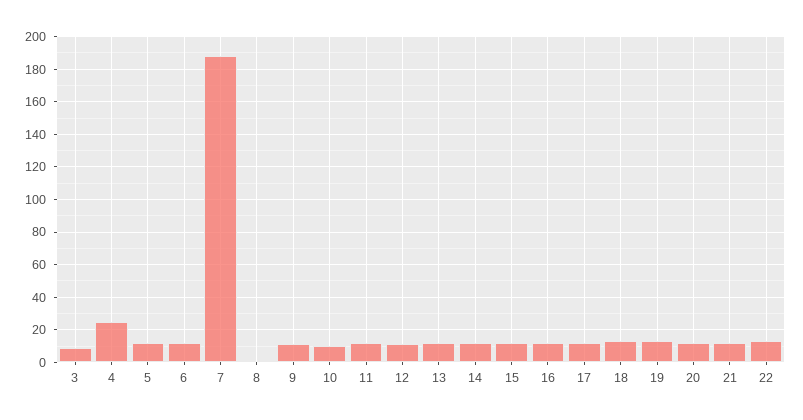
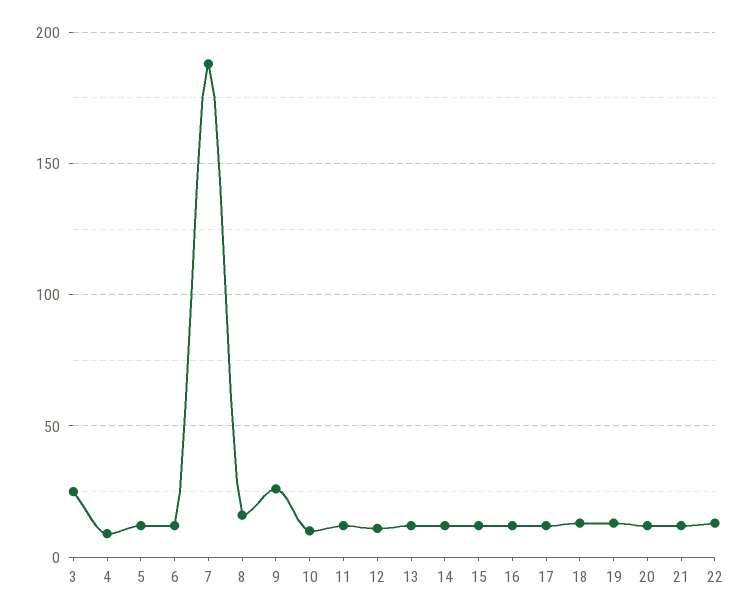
  {
-   "3": 10,
+   "3": 25,
-   "4": 25,
+   "4": 10,
    "5": 10,
    "6": 10,
    "7": 190,
-   "8": 0,
+   "8": 15,
-   "9": 10,
+   "9": 25,
    "10": 10,
    "11": 10,
    "12": 10,
    "13": 10,
    "14": 10,
    "15": 10,
    "16": 10,
    "17": 10,
    "18": 15,
    "19": 15,
    "20": 10,
    "21": 10,
    "22": 15
  }

